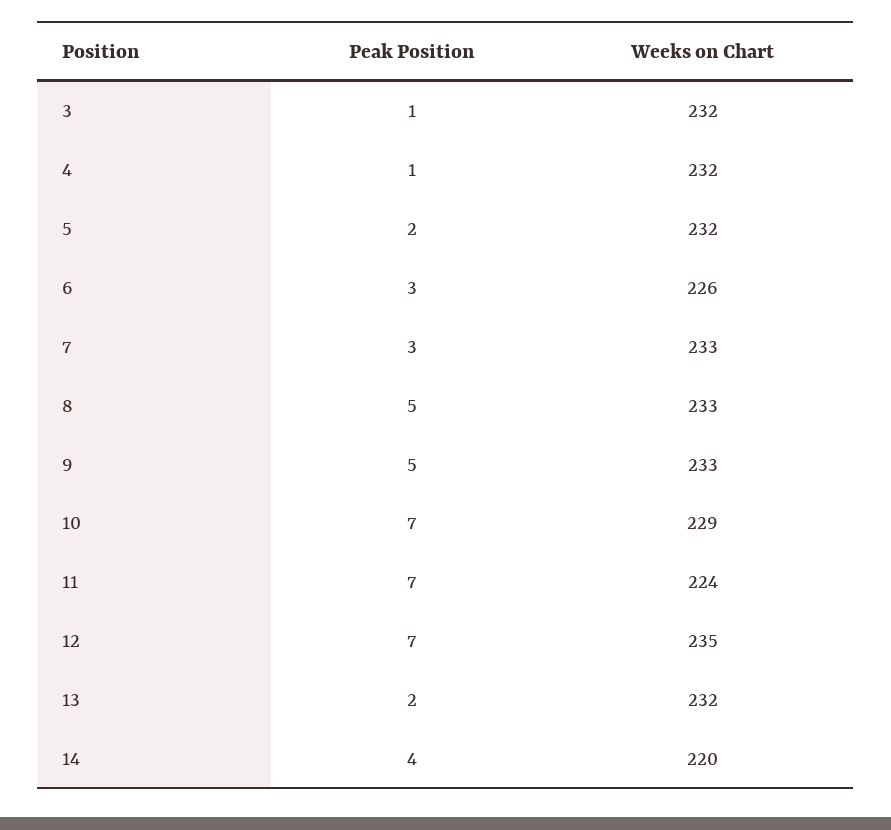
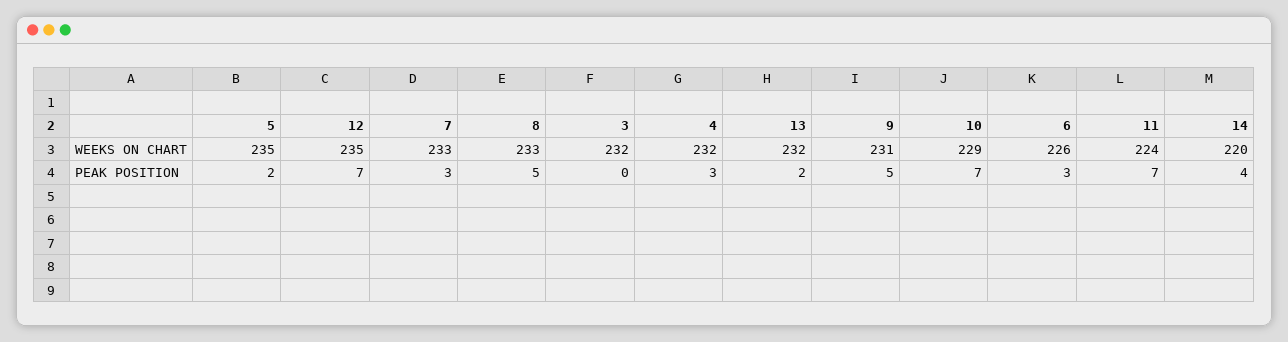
  {
    "Peak Position": {
-     "3": 1,
+     "3": 0,
-     "4": 1,
+     "4": 3,
      "5": 2,
      "6": 3,
      "7": 3,
      "8": 5,
      "9": 5,
      "10": 7,
      "11": 7,
      "12": 7,
      "13": 2,
      "14": 4
    },
    "Weeks on Chart": {
      "3": 232,
      "4": 232,
-     "5": 232,
+     "5": 235,
      "6": 226,
      "7": 233,
      "8": 233,
-     "9": 233,
+     "9": 231,
      "10": 229,
      "11": 224,
      "12": 235,
      "13": 232,
      "14": 220
    }
  }

